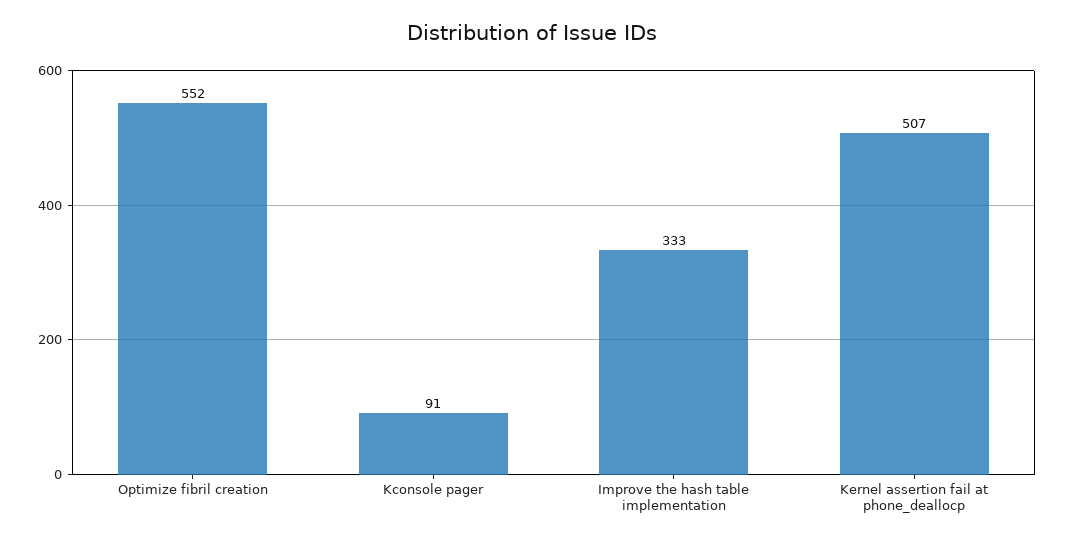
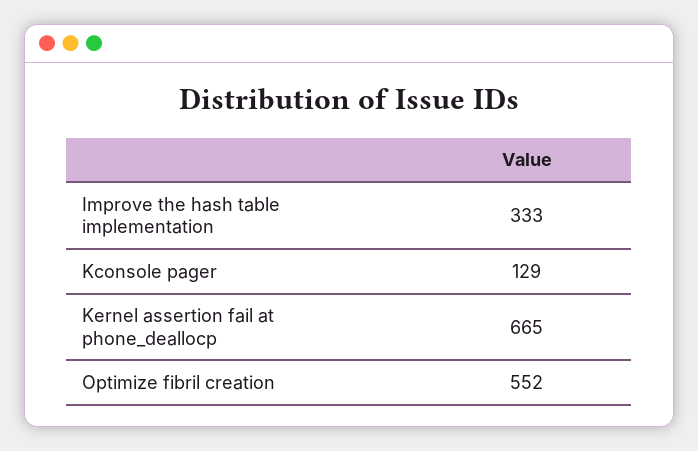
  {
    "Optimize fibril creation": 552,
-   "Kconsole pager": 91,
+   "Kconsole pager": 129,
    "Improve the hash table implementation": 333,
-   "Kernel assertion fail at phone_deallocp": 507
+   "Kernel assertion fail at phone_deallocp": 665
  }

